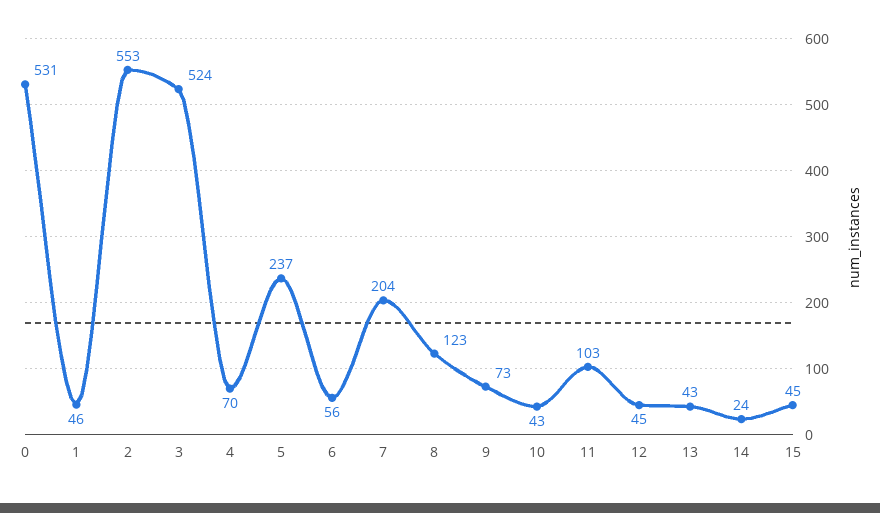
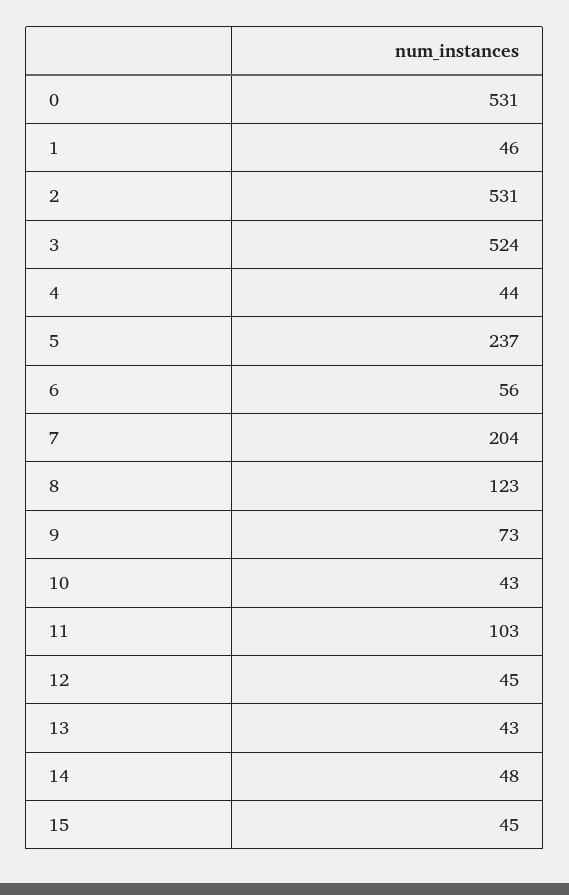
  {
    "0": 531,
    "1": 46,
-   "2": 553,
+   "2": 531,
    "3": 524,
-   "4": 70,
+   "4": 44,
    "5": 237,
    "6": 56,
    "7": 204,
    "8": 123,
    "9": 73,
    "10": 43,
    "11": 103,
    "12": 45,
    "13": 43,
-   "14": 24,
+   "14": 48,
    "15": 45
  }

